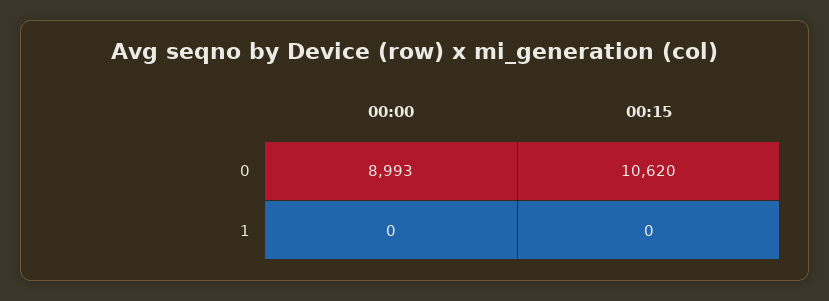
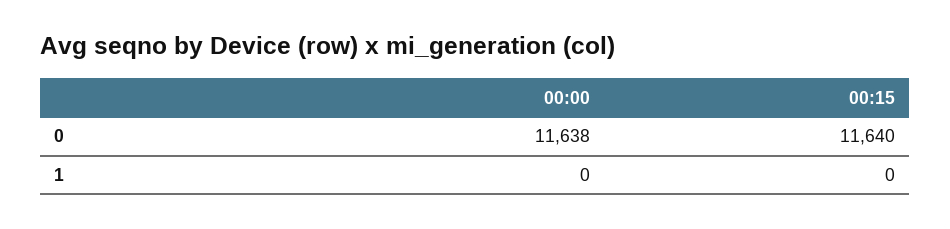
  {
    "00:00": {
-     "0": 8993,
+     "0": 11638,
      "1": 0
    },
    "00:15": {
-     "0": 10620,
+     "0": 11640,
      "1": 0
    }
  }

